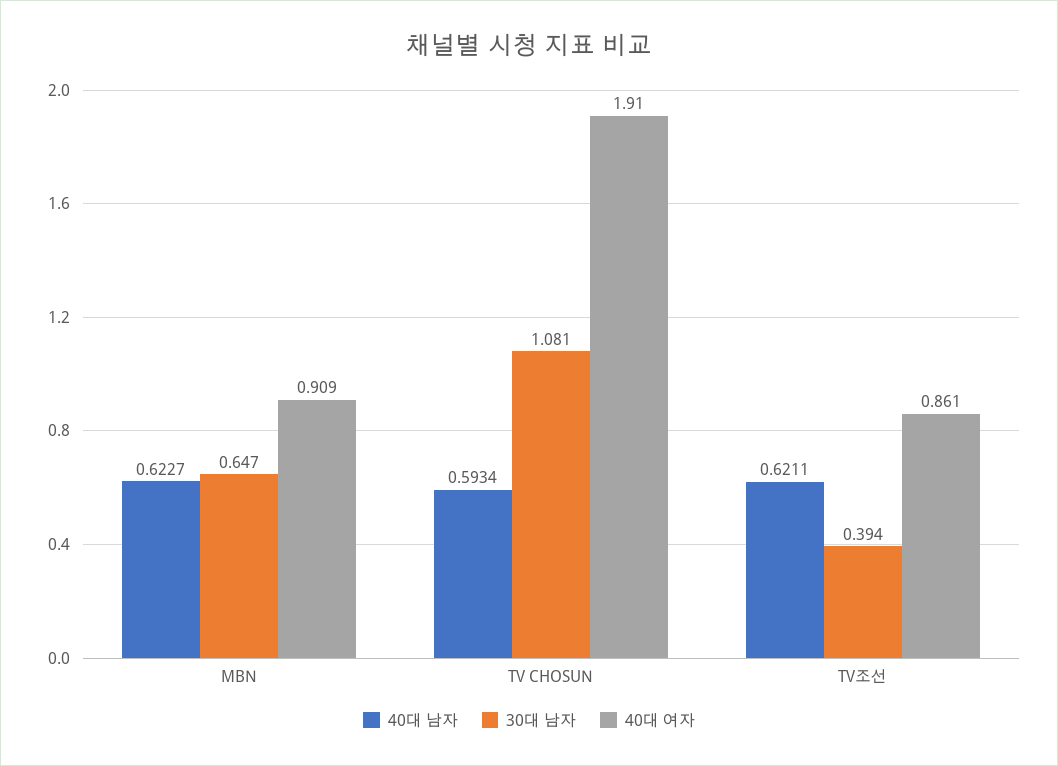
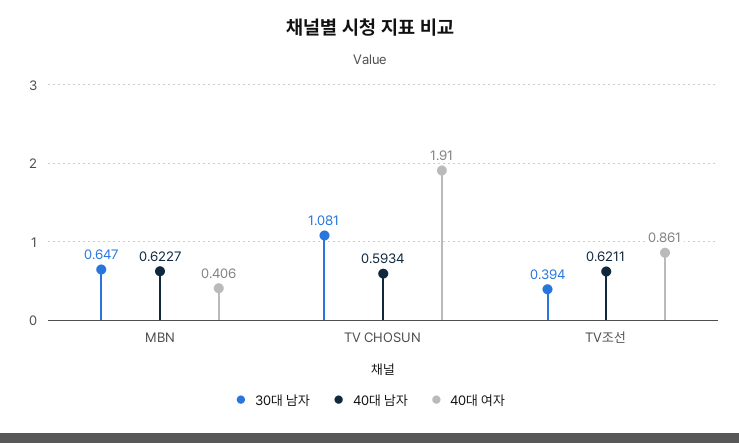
  {
    "40대 남자": {
      "MBN": 0.6227,
      "TV CHOSUN": 0.5934,
      "TV조선": 0.6211
    },
    "30대 남자": {
      "MBN": 0.647,
      "TV CHOSUN": 1.081,
      "TV조선": 0.394
    },
    "40대 여자": {
-     "MBN": 0.909,
+     "MBN": 0.406,
      "TV CHOSUN": 1.91,
      "TV조선": 0.861
    }
  }

